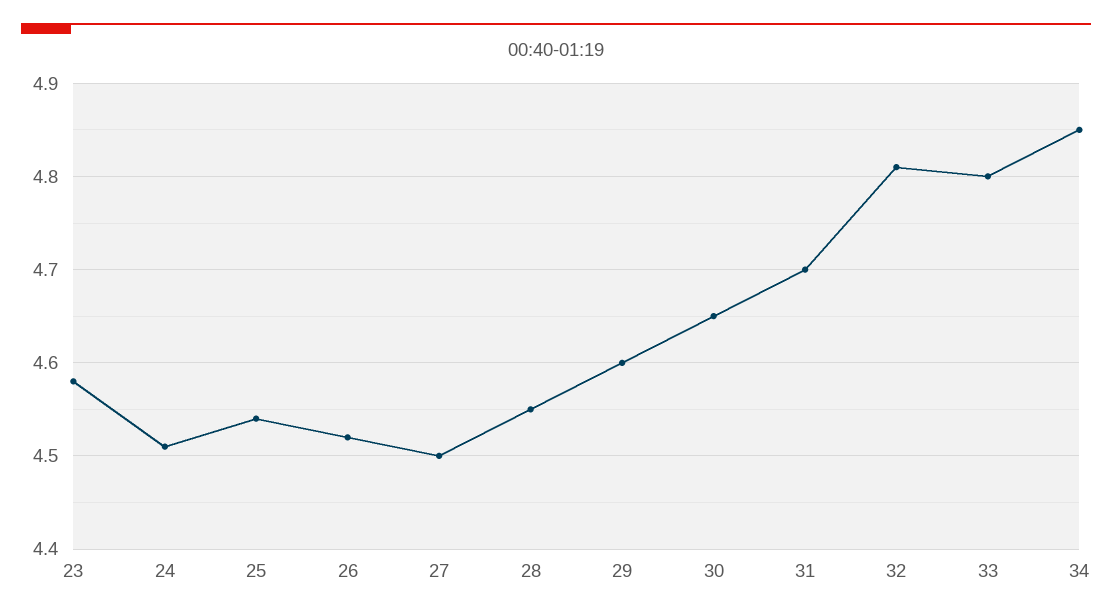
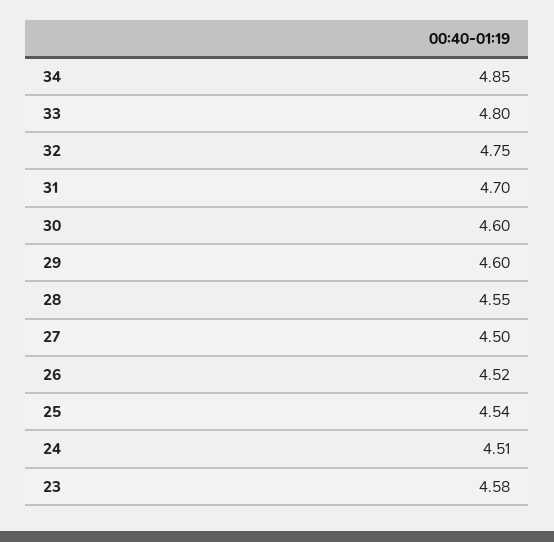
  {
    "23": 4.58,
    "24": 4.51,
    "25": 4.54,
    "26": 4.52,
    "27": 4.5,
    "28": 4.55,
    "29": 4.6,
-   "30": 4.65,
+   "30": 4.6,
    "31": 4.7,
-   "32": 4.81,
+   "32": 4.75,
    "33": 4.8,
    "34": 4.85
  }

